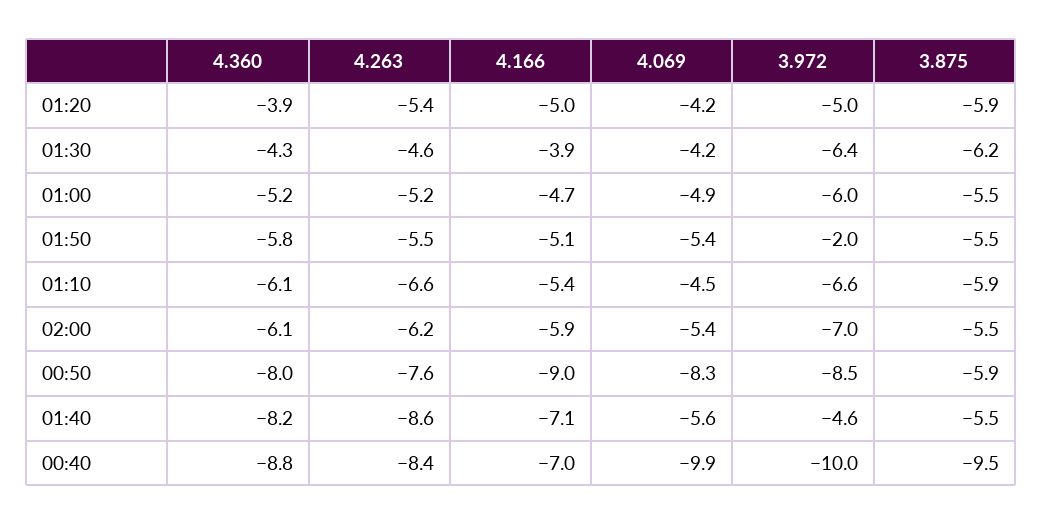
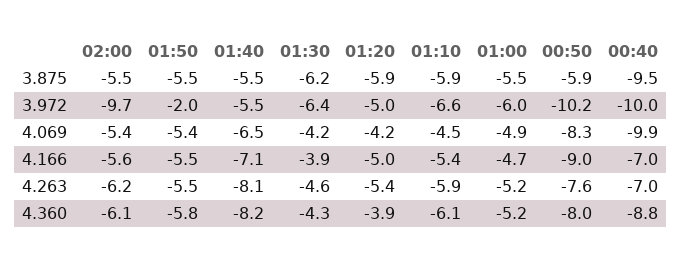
  {
    "4.360": {
      "01:20": -3.9,
      "01:30": -4.3,
      "01:00": -5.2,
      "01:50": -5.8,
      "01:10": -6.1,
      "02:00": -6.1,
      "00:50": -8,
      "01:40": -8.2,
      "00:40": -8.8
    },
    "4.263": {
      "01:20": -5.4,
      "01:30": -4.6,
      "01:00": -5.2,
      "01:50": -5.5,
-     "01:10": -6.6,
+     "01:10": -5.9,
      "02:00": -6.2,
      "00:50": -7.6,
-     "01:40": -8.6,
+     "01:40": -8.1,
-     "00:40": -8.4
+     "00:40": -7
    },
    "4.166": {
      "01:20": -5,
      "01:30": -3.9,
      "01:00": -4.7,
-     "01:50": -5.1,
+     "01:50": -5.5,
      "01:10": -5.4,
-     "02:00": -5.9,
+     "02:00": -5.6,
      "00:50": -9,
      "01:40": -7.1,
      "00:40": -7
    },
    "4.069": {
      "01:20": -4.2,
      "01:30": -4.2,
      "01:00": -4.9,
      "01:50": -5.4,
      "01:10": -4.5,
      "02:00": -5.4,
      "00:50": -8.3,
-     "01:40": -5.6,
+     "01:40": -6.5,
      "00:40": -9.9
    },
    "3.972": {
      "01:20": -5,
      "01:30": -6.4,
      "01:00": -6,
      "01:50": -2,
      "01:10": -6.6,
-     "02:00": -7,
+     "02:00": -9.7,
-     "00:50": -8.5,
+     "00:50": -10.2,
-     "01:40": -4.6,
+     "01:40": -5.5,
      "00:40": -10
    },
    "3.875": {
      "01:20": -5.9,
      "01:30": -6.2,
      "01:00": -5.5,
      "01:50": -5.5,
      "01:10": -5.9,
      "02:00": -5.5,
      "00:50": -5.9,
      "01:40": -5.5,
      "00:40": -9.5
    }
  }

